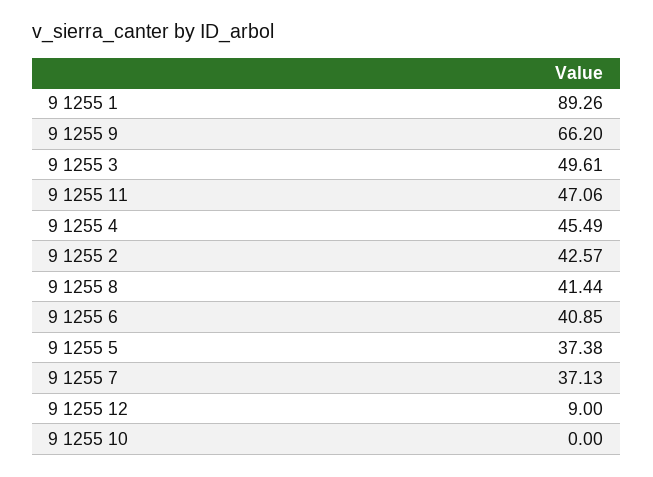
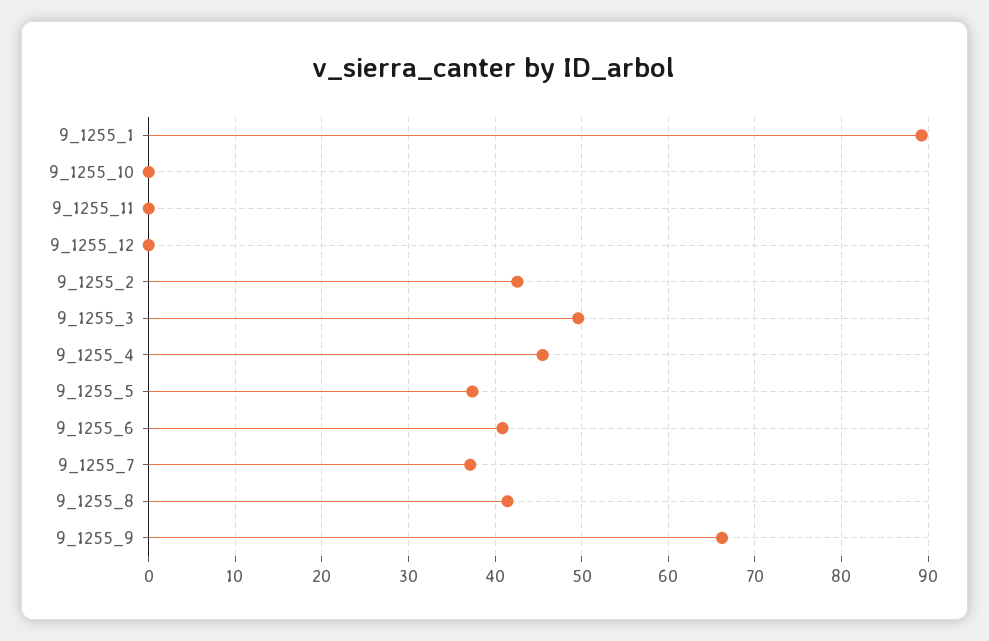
  {
    "9 1255 1": 89.26,
    "9 1255 9": 66.2,
    "9 1255 3": 49.61,
-   "9 1255 11": 47.06,
+   "9 1255 11": 0,
    "9 1255 4": 45.49,
    "9 1255 2": 42.57,
    "9 1255 8": 41.44,
    "9 1255 6": 40.85,
    "9 1255 5": 37.38,
    "9 1255 7": 37.13,
-   "9 1255 12": 9,
+   "9 1255 12": 0,
    "9 1255 10": 0
  }

